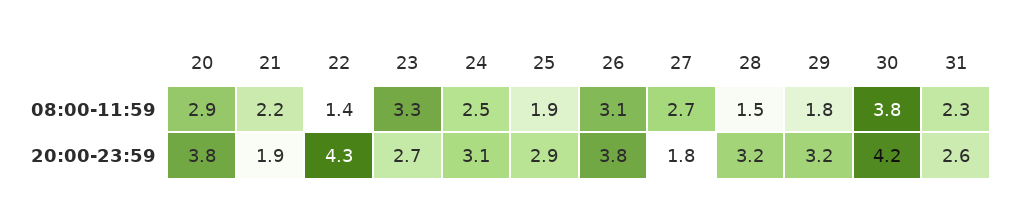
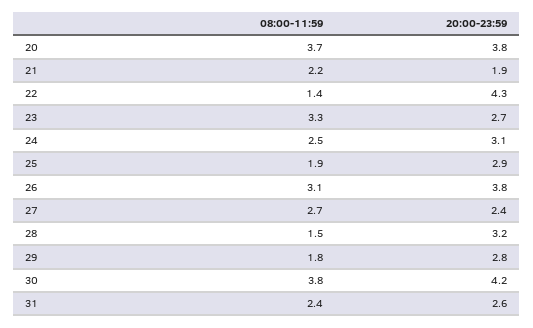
  {
    "20": {
-     "08:00-11:59": 2.9,
+     "08:00-11:59": 3.7,
      "20:00-23:59": 3.8
    },
    "21": {
      "08:00-11:59": 2.2,
      "20:00-23:59": 1.9
    },
    "22": {
      "08:00-11:59": 1.4,
      "20:00-23:59": 4.3
    },
    "23": {
      "08:00-11:59": 3.3,
      "20:00-23:59": 2.7
    },
    "24": {
      "08:00-11:59": 2.5,
      "20:00-23:59": 3.1
    },
    "25": {
      "08:00-11:59": 1.9,
      "20:00-23:59": 2.9
    },
    "26": {
      "08:00-11:59": 3.1,
      "20:00-23:59": 3.8
    },
    "27": {
      "08:00-11:59": 2.7,
-     "20:00-23:59": 1.8
+     "20:00-23:59": 2.4
    },
    "28": {
      "08:00-11:59": 1.5,
      "20:00-23:59": 3.2
    },
    "29": {
      "08:00-11:59": 1.8,
-     "20:00-23:59": 3.2
+     "20:00-23:59": 2.8
    },
    "30": {
      "08:00-11:59": 3.8,
      "20:00-23:59": 4.2
    },
    "31": {
-     "08:00-11:59": 2.3,
+     "08:00-11:59": 2.4,
      "20:00-23:59": 2.6
    }
  }

